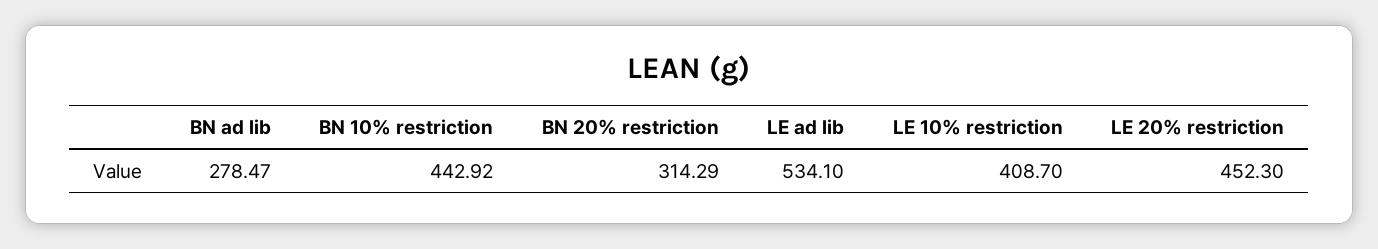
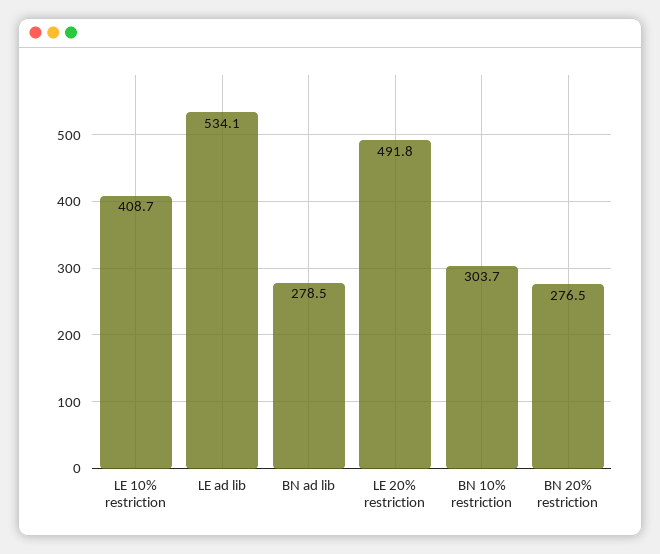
  {
    "BN ad lib": 278.47,
-   "BN 10% restriction": 442.92,
+   "BN 10% restriction": 303.7,
-   "BN 20% restriction": 314.29,
+   "BN 20% restriction": 276.5,
    "LE ad lib": 534.1,
    "LE 10% restriction": 408.7,
-   "LE 20% restriction": 452.3
+   "LE 20% restriction": 491.8
  }

